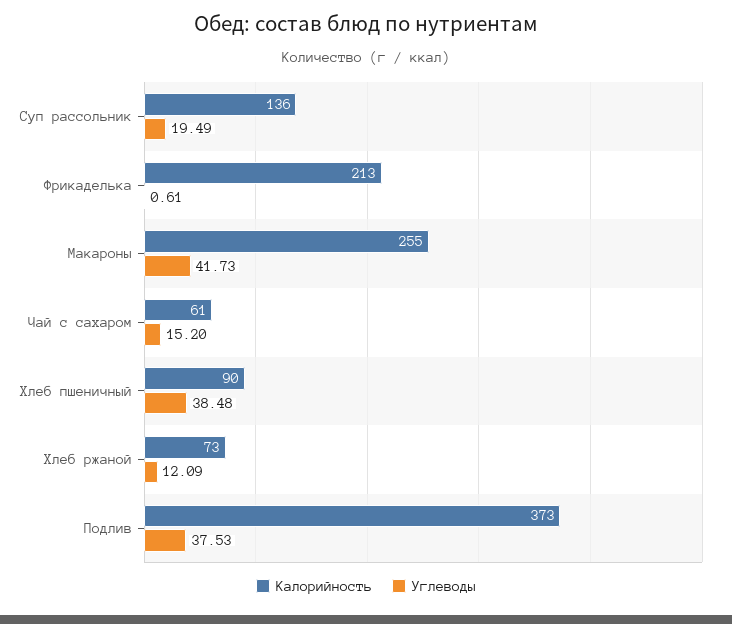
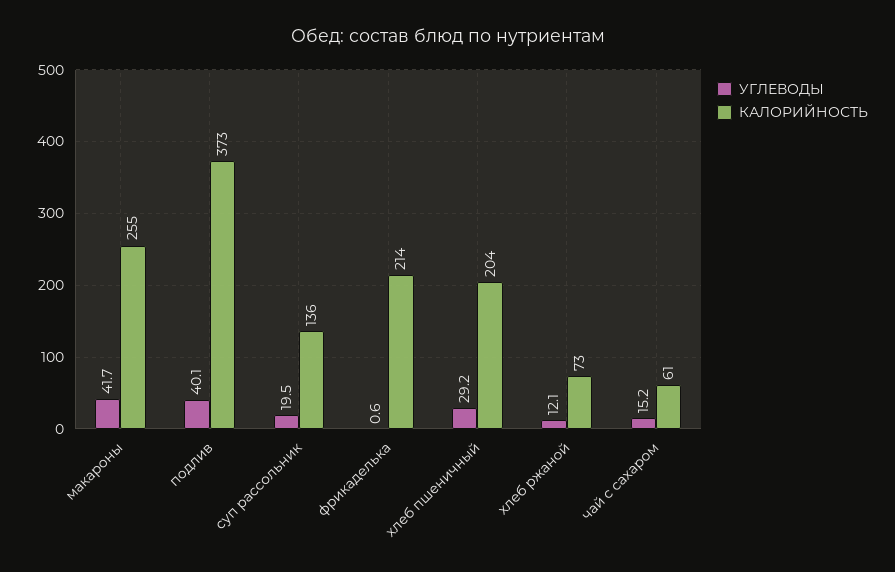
  {
    "Калорийность": {
      "Суп рассольник": 136,
-     "Фрикаделька": 213,
+     "Фрикаделька": 214,
      "Макароны": 255,
      "Чай с сахаром": 61,
-     "Хлеб пшеничный": 90,
+     "Хлеб пшеничный": 204,
      "Хлеб ржаной": 73,
      "Подлив": 373
    },
    "Углеводы": {
      "Суп рассольник": 19.49,
      "Фрикаделька": 0.61,
      "Макароны": 41.73,
      "Чай с сахаром": 15.2,
-     "Хлеб пшеничный": 38.48,
+     "Хлеб пшеничный": 29.2,
      "Хлеб ржаной": 12.09,
-     "Подлив": 37.53
+     "Подлив": 40.1
    }
  }

